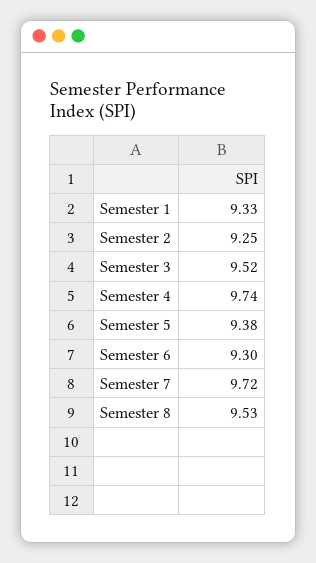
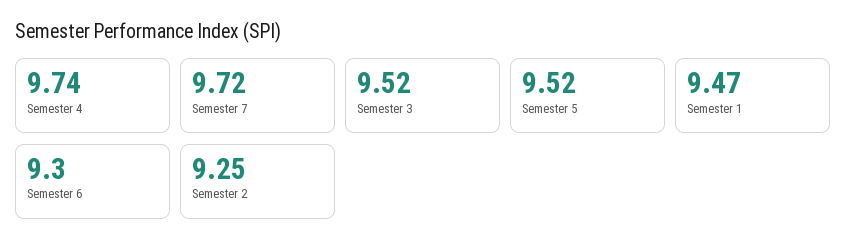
  {
-   "Semester 1": 9.33,
+   "Semester 1": 9.47,
    "Semester 2": 9.25,
    "Semester 3": 9.52,
    "Semester 4": 9.74,
-   "Semester 5": 9.38,
+   "Semester 5": 9.52,
    "Semester 6": 9.3,
-   "Semester 7": 9.72,
+   "Semester 7": 9.72
-   "Semester 8": 9.53
  }

